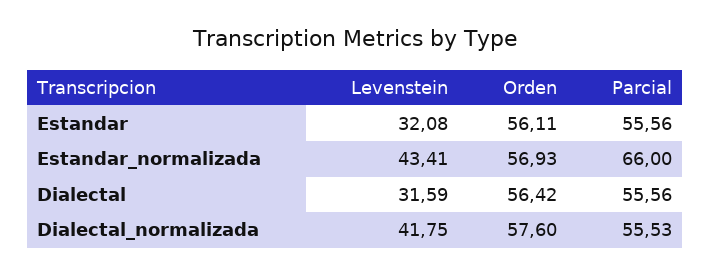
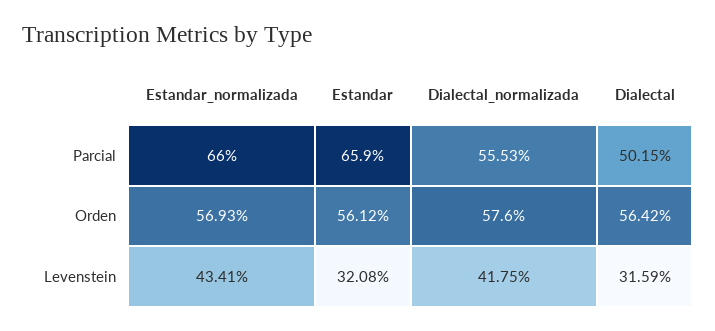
  {
    "Levenstein": {
      "Estandar": 32.08,
      "Estandar_normalizada": 43.41,
      "Dialectal": 31.59,
      "Dialectal_normalizada": 41.75
    },
    "Orden": {
-     "Estandar": 56.11,
+     "Estandar": 56.12,
      "Estandar_normalizada": 56.93,
      "Dialectal": 56.42,
      "Dialectal_normalizada": 57.6
    },
    "Parcial": {
-     "Estandar": 55.56,
+     "Estandar": 65.9,
      "Estandar_normalizada": 66,
-     "Dialectal": 55.56,
+     "Dialectal": 50.15,
      "Dialectal_normalizada": 55.53
    }
  }

